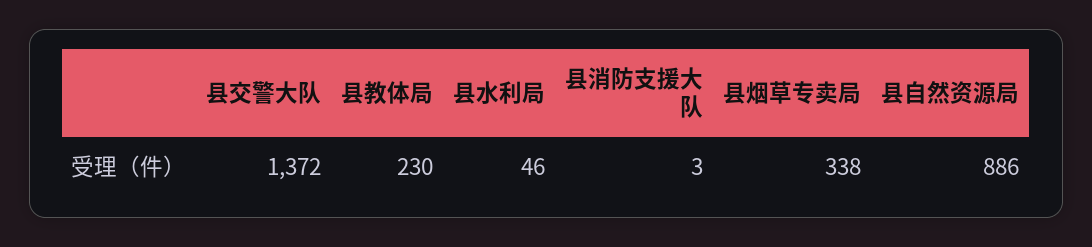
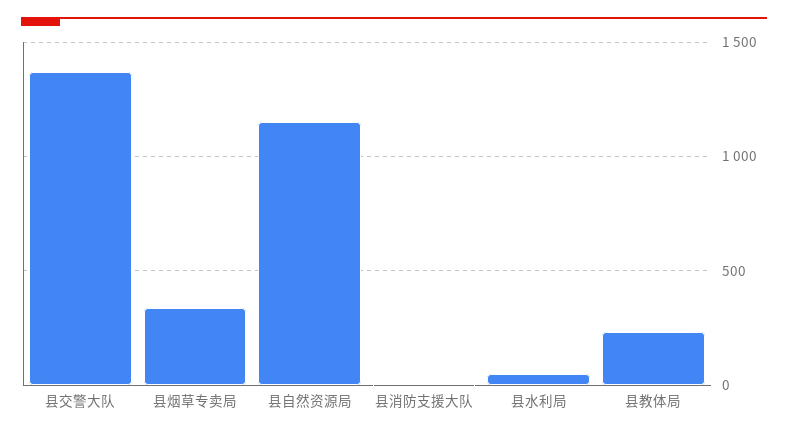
  {
    "县交警大队": 1372,
    "县教体局": 230,
    "县水利局": 46,
    "县消防支援大队": 3,
    "县烟草专卖局": 338,
-   "县自然资源局": 886
+   "县自然资源局": 1150
  }

